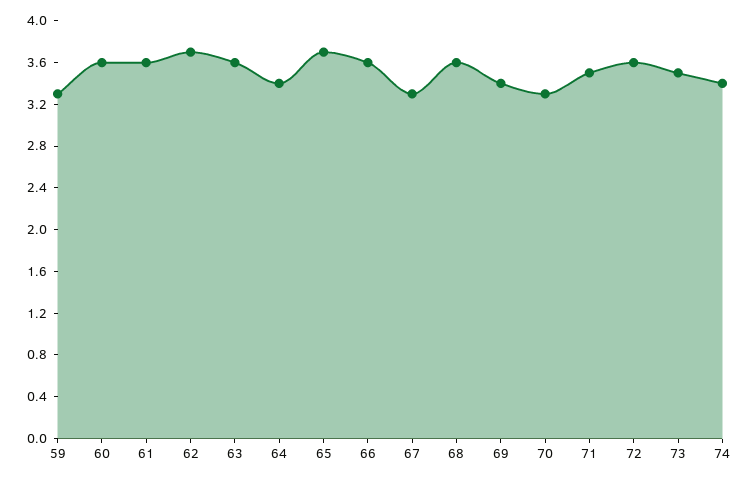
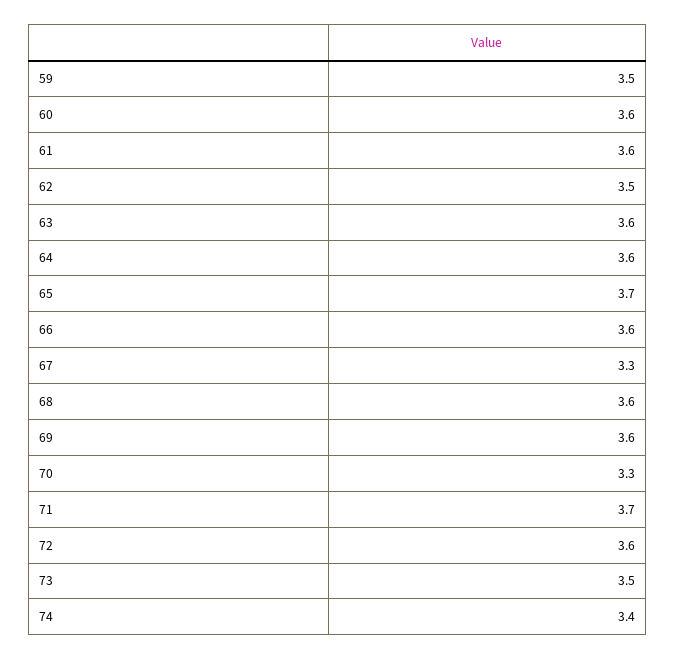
  {
-   "59": 3.3,
+   "59": 3.5,
    "60": 3.6,
    "61": 3.6,
-   "62": 3.7,
+   "62": 3.5,
    "63": 3.6,
-   "64": 3.4,
+   "64": 3.6,
    "65": 3.7,
    "66": 3.6,
    "67": 3.3,
    "68": 3.6,
-   "69": 3.4,
+   "69": 3.6,
    "70": 3.3,
-   "71": 3.5,
+   "71": 3.7,
    "72": 3.6,
    "73": 3.5,
    "74": 3.4
  }

